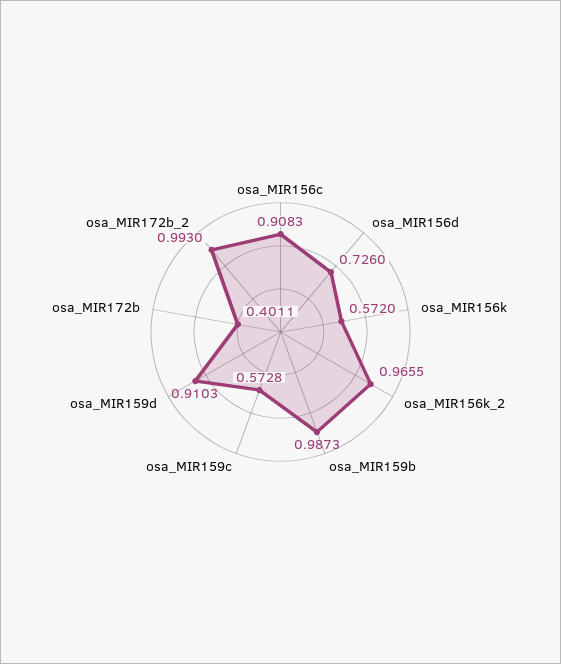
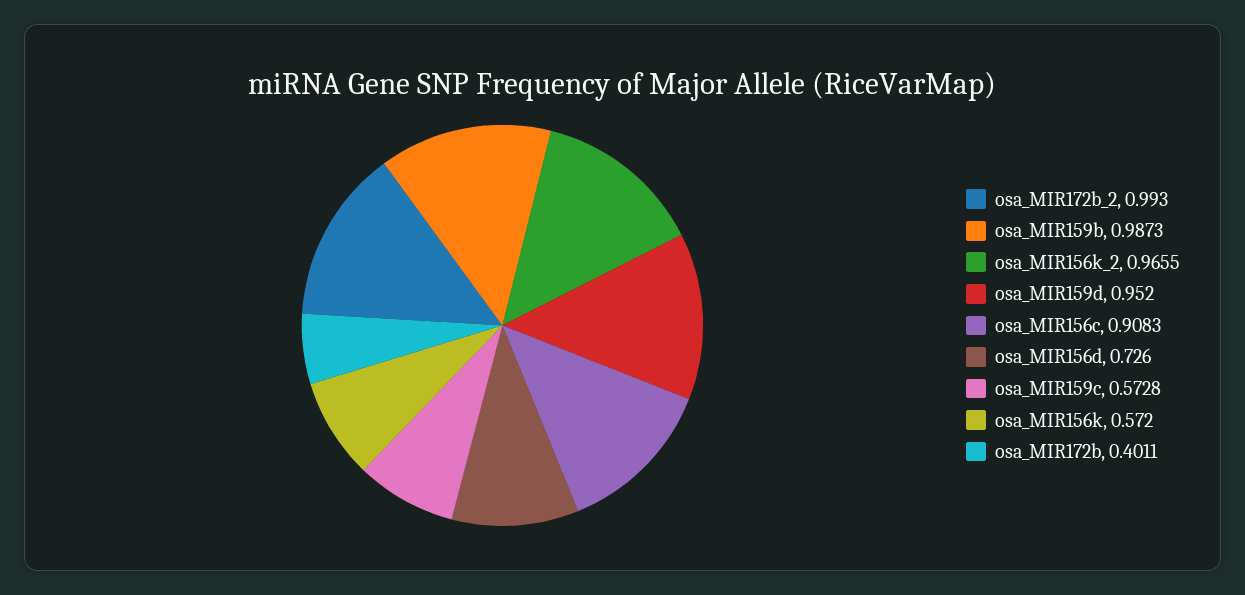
  {
    "osa_MIR156c": 0.9083,
    "osa_MIR156d": 0.726,
    "osa_MIR156k": 0.572,
    "osa_MIR156k_2": 0.9655,
    "osa_MIR159b": 0.9873,
    "osa_MIR159c": 0.5728,
-   "osa_MIR159d": 0.9103,
+   "osa_MIR159d": 0.952,
    "osa_MIR172b": 0.4011,
    "osa_MIR172b_2": 0.993
  }

